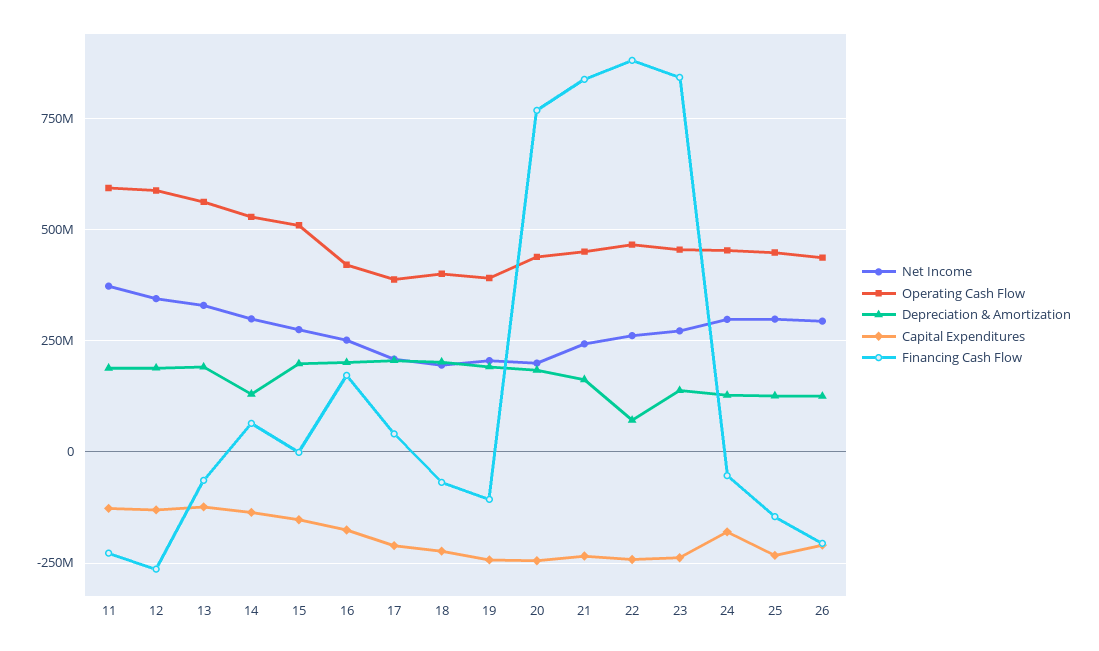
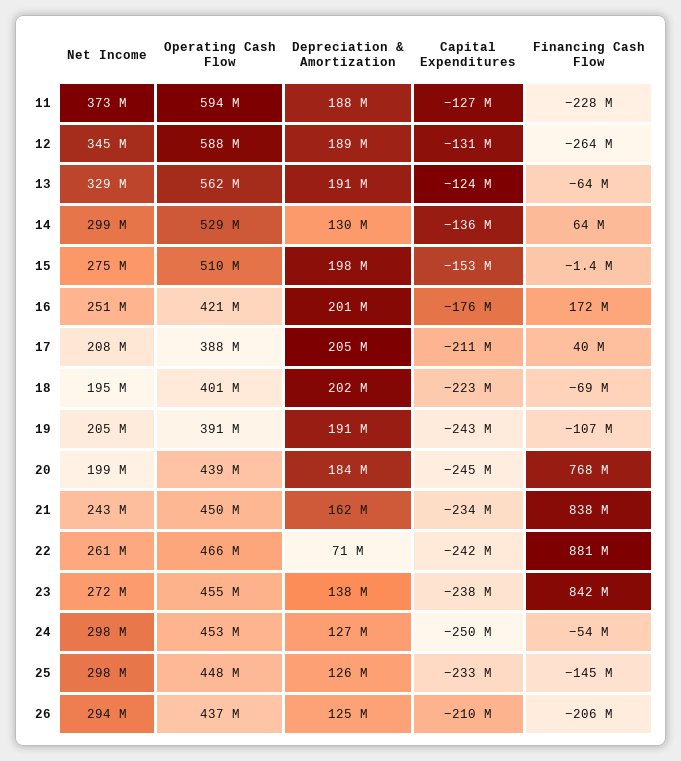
  {
    "Net Income": {
      "11": 373000000,
      "12": 345000000,
      "13": 329000000,
      "14": 299000000,
      "15": 275000000,
      "16": 251000000,
      "17": 208000000,
      "18": 195000000,
      "19": 205000000,
      "20": 199000000,
      "21": 243000000,
      "22": 261000000,
      "23": 272000000,
      "24": 298000000,
      "25": 298000000,
      "26": 294000000
    },
    "Operating Cash Flow": {
      "11": 594000000,
      "12": 588000000,
      "13": 562000000,
      "14": 529000000,
      "15": 510000000,
      "16": 421000000,
      "17": 388000000,
      "18": 401000000,
      "19": 391000000,
      "20": 439000000,
      "21": 450000000,
      "22": 466000000,
      "23": 455000000,
      "24": 453000000,
      "25": 448000000,
      "26": 437000000
    },
    "Depreciation & Amortization": {
      "11": 188000000,
      "12": 189000000,
      "13": 191000000,
      "14": 130000000,
      "15": 198000000,
      "16": 201000000,
      "17": 205000000,
      "18": 202000000,
      "19": 191000000,
      "20": 184000000,
      "21": 162000000,
      "22": 71000000,
      "23": 138000000,
      "24": 127000000,
      "25": 126000000,
      "26": 125000000
    },
    "Capital Expenditures": {
      "11": -127000000,
      "12": -131000000,
      "13": -124000000,
      "14": -136000000,
      "15": -153000000,
      "16": -176000000,
      "17": -211000000,
      "18": -223000000,
      "19": -243000000,
      "20": -245000000,
      "21": -234000000,
      "22": -242000000,
      "23": -238000000,
-     "24": -175000000,
+     "24": -250000000,
      "25": -233000000,
      "26": -210000000
    },
    "Financing Cash Flow": {
      "11": -228000000,
      "12": -264000000,
      "13": -64000000,
      "14": 64000000,
      "15": -1400000,
      "16": 172000000,
      "17": 40000000,
      "18": -69000000,
      "19": -107000000,
      "20": 768000000,
      "21": 838000000,
      "22": 881000000,
      "23": 842000000,
      "24": -54000000,
      "25": -145000000,
      "26": -206000000
    }
  }

